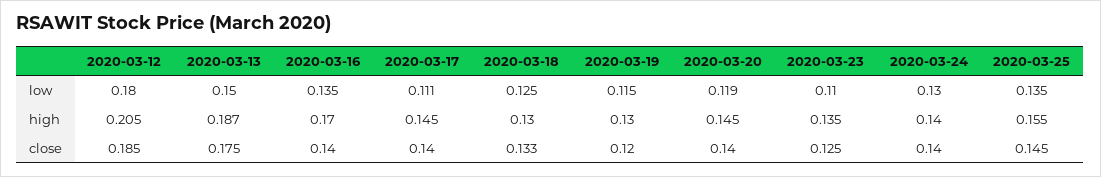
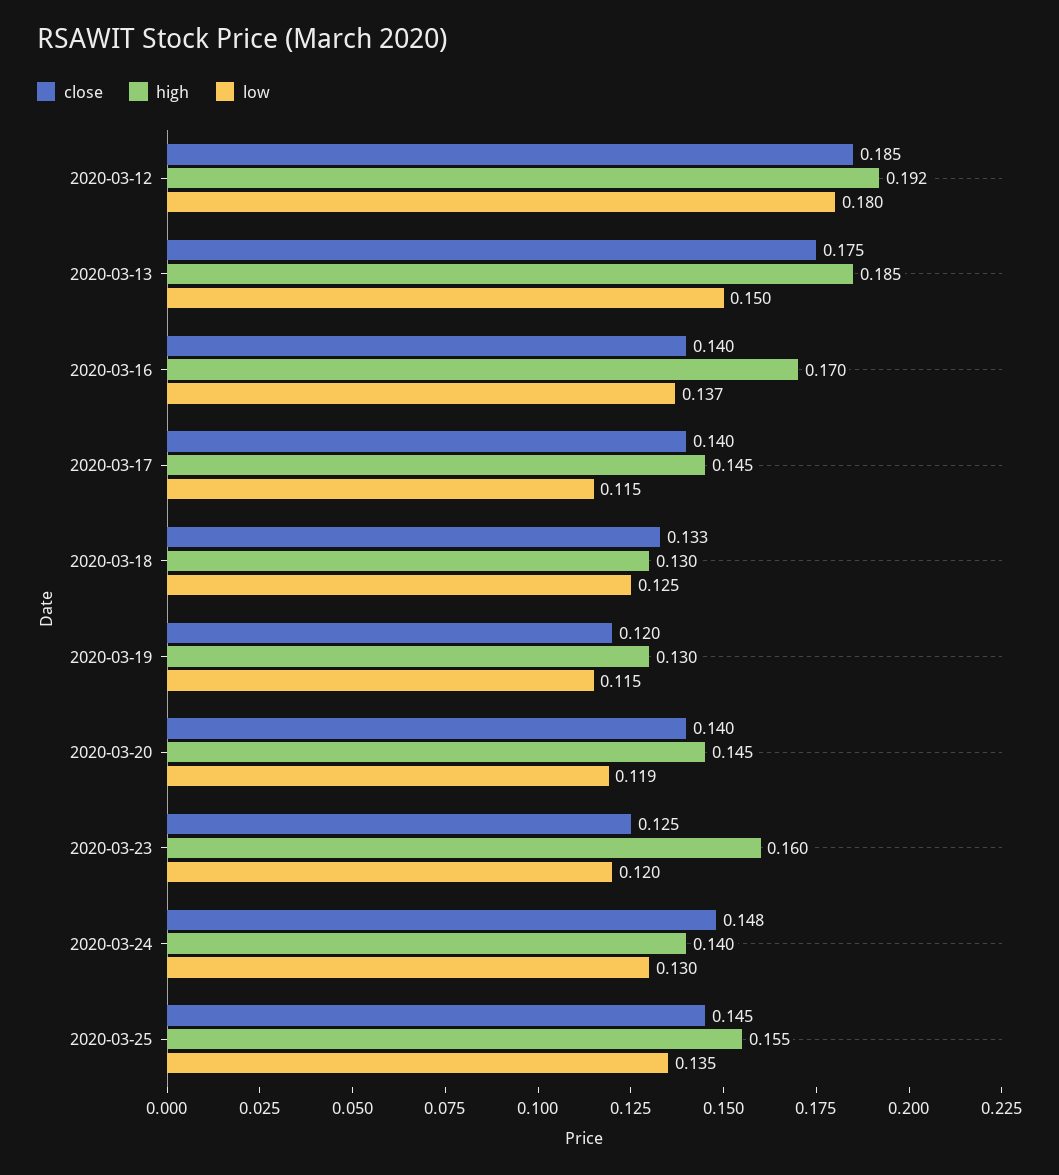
  {
    "low": {
      "2020-03-12": 0.18,
      "2020-03-13": 0.15,
-     "2020-03-16": 0.135,
+     "2020-03-16": 0.137,
-     "2020-03-17": 0.111,
+     "2020-03-17": 0.115,
      "2020-03-18": 0.125,
      "2020-03-19": 0.115,
      "2020-03-20": 0.119,
-     "2020-03-23": 0.11,
+     "2020-03-23": 0.12,
      "2020-03-24": 0.13,
      "2020-03-25": 0.135
    },
    "high": {
-     "2020-03-12": 0.205,
+     "2020-03-12": 0.192,
-     "2020-03-13": 0.187,
+     "2020-03-13": 0.185,
      "2020-03-16": 0.17,
      "2020-03-17": 0.145,
      "2020-03-18": 0.13,
      "2020-03-19": 0.13,
      "2020-03-20": 0.145,
-     "2020-03-23": 0.135,
+     "2020-03-23": 0.16,
      "2020-03-24": 0.14,
      "2020-03-25": 0.155
    },
    "close": {
      "2020-03-12": 0.185,
      "2020-03-13": 0.175,
      "2020-03-16": 0.14,
      "2020-03-17": 0.14,
      "2020-03-18": 0.133,
      "2020-03-19": 0.12,
      "2020-03-20": 0.14,
      "2020-03-23": 0.125,
-     "2020-03-24": 0.14,
+     "2020-03-24": 0.148,
      "2020-03-25": 0.145
    }
  }

